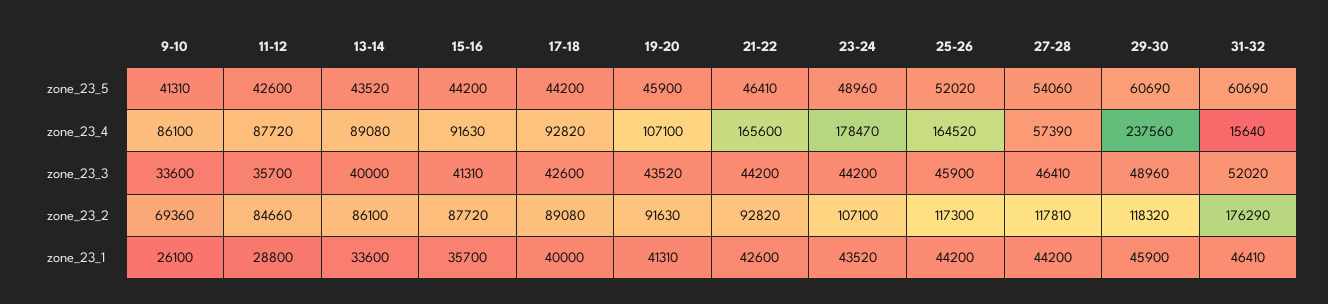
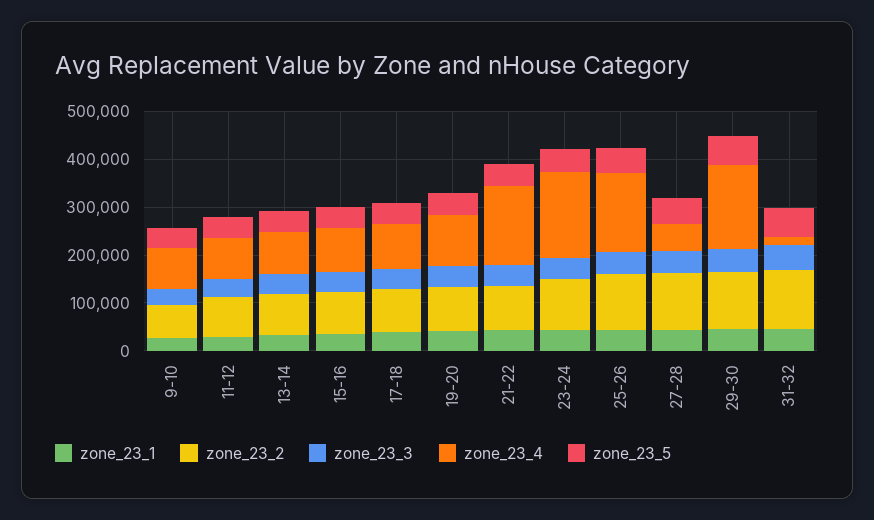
  {
    "zone_23_5": {
      "9-10": 41310,
      "11-12": 42600,
      "13-14": 43520,
      "15-16": 44200,
      "17-18": 44200,
      "19-20": 45900,
      "21-22": 46410,
      "23-24": 48960,
      "25-26": 52020,
      "27-28": 54060,
      "29-30": 60690,
      "31-32": 60690
    },
    "zone_23_4": {
      "9-10": 86100,
      "11-12": 87720,
      "13-14": 89080,
      "15-16": 91630,
      "17-18": 92820,
      "19-20": 107100,
      "21-22": 165600,
      "23-24": 178470,
      "25-26": 164520,
      "27-28": 57390,
-     "29-30": 237560,
+     "29-30": 180000,
      "31-32": 15640
    },
    "zone_23_3": {
      "9-10": 33600,
      "11-12": 35700,
      "13-14": 40000,
      "15-16": 41310,
      "17-18": 42600,
      "19-20": 43520,
      "21-22": 44200,
      "23-24": 44200,
      "25-26": 45900,
      "27-28": 46410,
      "29-30": 48960,
      "31-32": 52020
    },
    "zone_23_2": {
      "9-10": 69360,
      "11-12": 84660,
      "13-14": 86100,
      "15-16": 87720,
      "17-18": 89080,
      "19-20": 91630,
      "21-22": 92820,
      "23-24": 107100,
      "25-26": 117300,
      "27-28": 117810,
      "29-30": 118320,
-     "31-32": 176290
+     "31-32": 120000
    },
    "zone_23_1": {
      "9-10": 26100,
      "11-12": 28800,
      "13-14": 33600,
      "15-16": 35700,
      "17-18": 40000,
      "19-20": 41310,
      "21-22": 42600,
      "23-24": 43520,
      "25-26": 44200,
      "27-28": 44200,
      "29-30": 45900,
      "31-32": 46410
    }
  }

